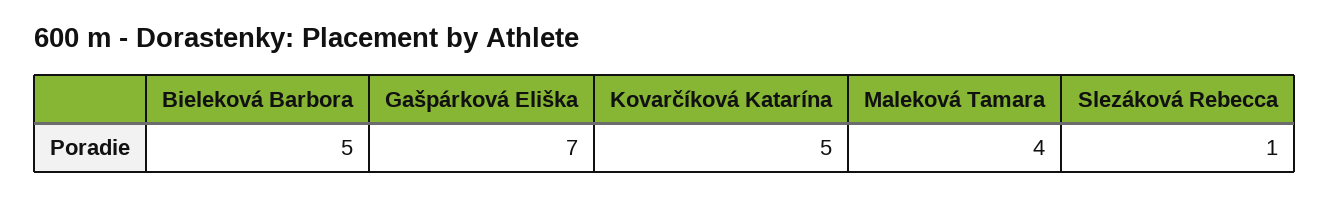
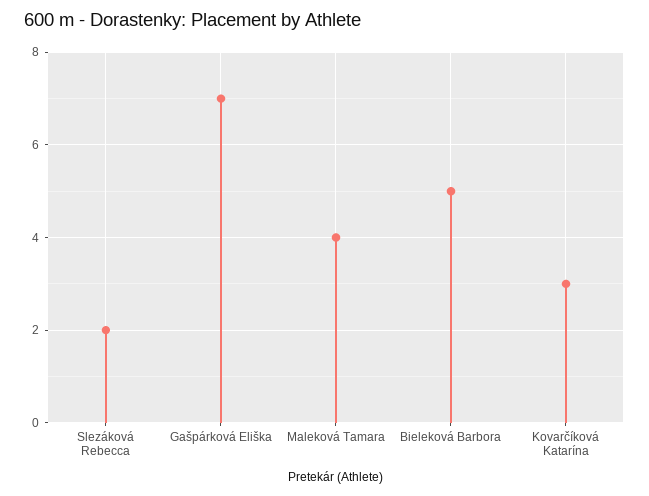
  {
    "Bieleková Barbora": 5,
    "Gašpárková Eliška": 7,
-   "Kovarčíková Katarína": 5,
+   "Kovarčíková Katarína": 3,
    "Maleková Tamara": 4,
-   "Slezáková Rebecca": 1
+   "Slezáková Rebecca": 2
  }

